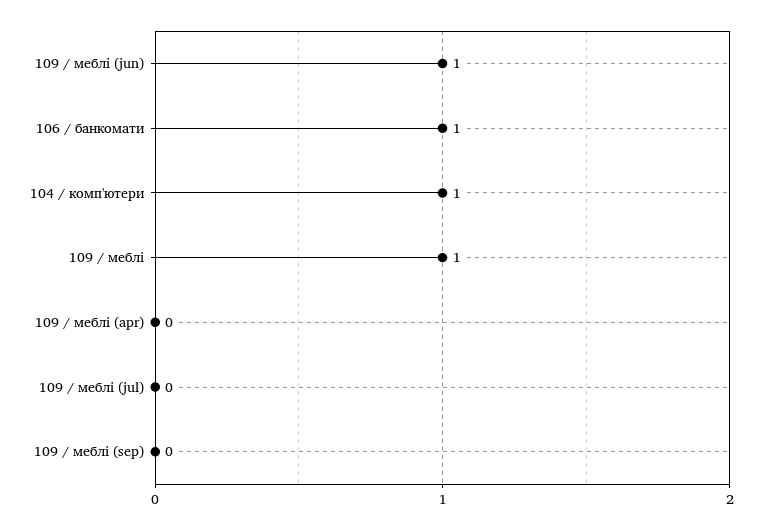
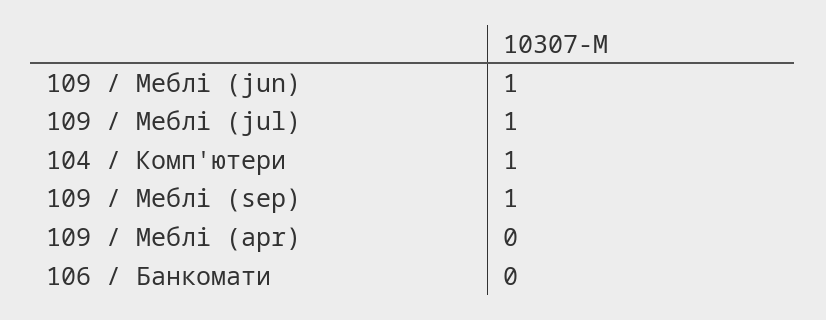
  {
    "109 / меблі (jun)": 1,
-   "106 / банкомати": 1,
+   "106 / банкомати": 0,
    "104 / комп'ютери": 1,
-   "109 / меблі": 1,
    "109 / меблі (apr)": 0,
-   "109 / меблі (jul)": 0,
+   "109 / меблі (jul)": 1,
-   "109 / меблі (sep)": 0
+   "109 / меблі (sep)": 1
  }

